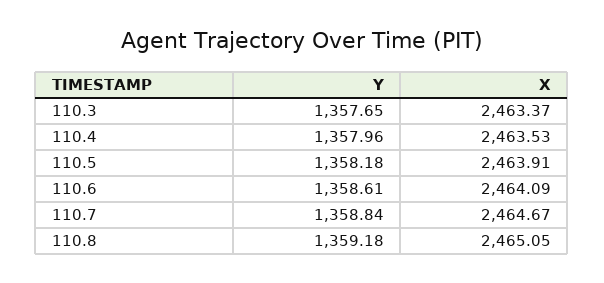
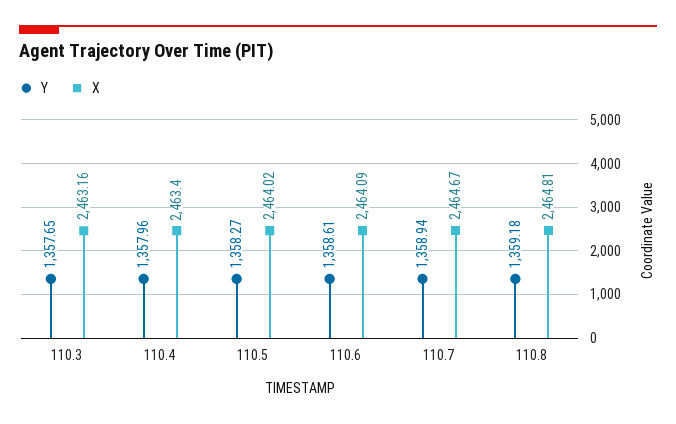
  {
    "Y": {
      "110.3": 1357.65,
      "110.4": 1357.96,
-     "110.5": 1358.18,
+     "110.5": 1358.27,
      "110.6": 1358.61,
-     "110.7": 1358.84,
+     "110.7": 1358.94,
      "110.8": 1359.18
    },
    "X": {
-     "110.3": 2463.37,
+     "110.3": 2463.16,
-     "110.4": 2463.53,
+     "110.4": 2463.4,
-     "110.5": 2463.91,
+     "110.5": 2464.02,
      "110.6": 2464.09,
      "110.7": 2464.67,
-     "110.8": 2465.05
+     "110.8": 2464.81
    }
  }

